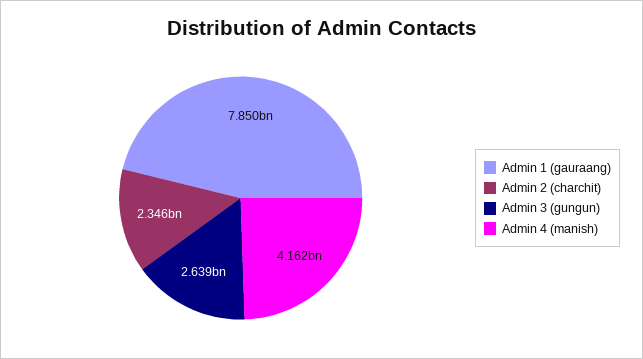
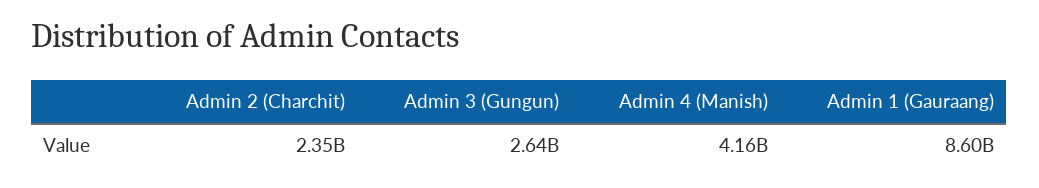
  {
-   "Admin 1 (gauraang)": 7850000000,
+   "Admin 1 (gauraang)": 8600000000,
    "Admin 2 (charchit)": 2346000000,
    "Admin 3 (gungun)": 2639000000,
    "Admin 4 (manish)": 4162000000
  }

